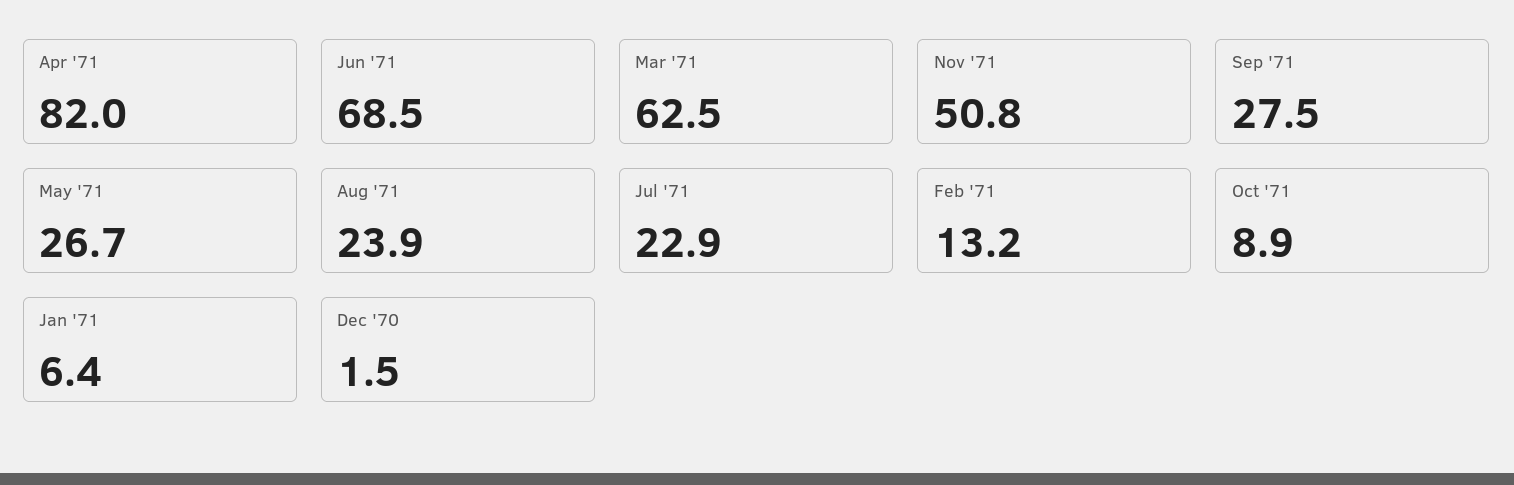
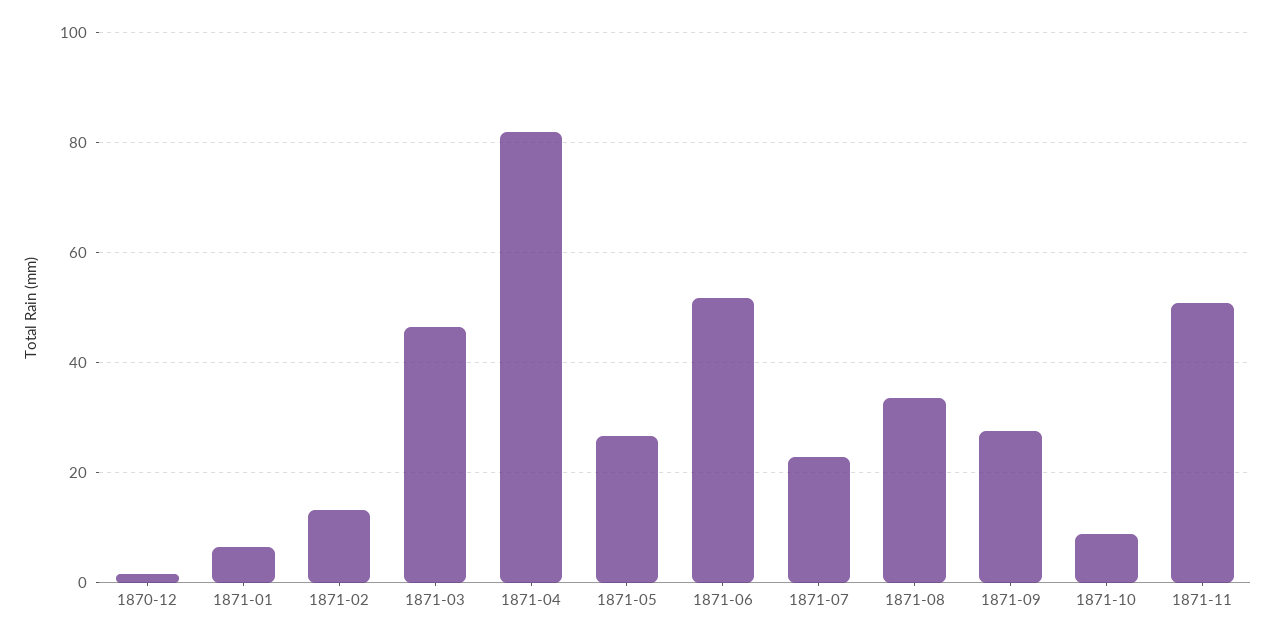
  {
    "Apr '71": 82,
-   "Jun '71": 68.5,
+   "Jun '71": 52,
-   "Mar '71": 62.5,
+   "Mar '71": 46,
    "Nov '71": 50.8,
    "Sep '71": 27.5,
    "May '71": 26.7,
-   "Aug '71": 23.9,
+   "Aug '71": 34,
    "Jul '71": 22.9,
    "Feb '71": 13.2,
    "Oct '71": 8.9,
    "Jan '71": 6.4,
    "Dec '70": 1.5
  }

